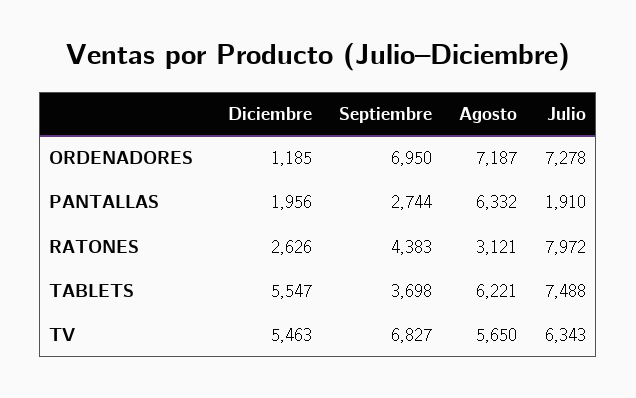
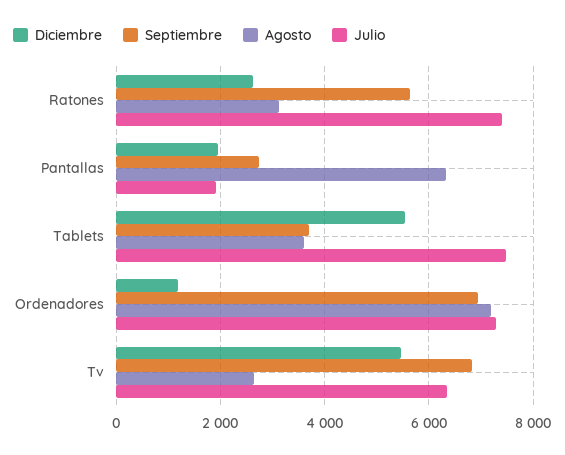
  {
    "Diciembre": {
      "ORDENADORES": 1185,
      "PANTALLAS": 1956,
      "RATONES": 2626,
      "TABLETS": 5547,
      "TV": 5463
    },
    "Septiembre": {
      "ORDENADORES": 6950,
      "PANTALLAS": 2744,
-     "RATONES": 4383,
+     "RATONES": 5600,
      "TABLETS": 3698,
      "TV": 6827
    },
    "Agosto": {
      "ORDENADORES": 7187,
      "PANTALLAS": 6332,
      "RATONES": 3121,
-     "TABLETS": 6221,
+     "TABLETS": 3600,
-     "TV": 5650
+     "TV": 2600
    },
    "Julio": {
      "ORDENADORES": 7278,
      "PANTALLAS": 1910,
-     "RATONES": 7972,
+     "RATONES": 7400,
      "TABLETS": 7488,
      "TV": 6343
    }
  }

